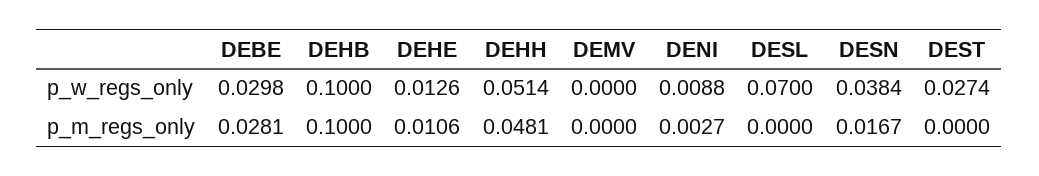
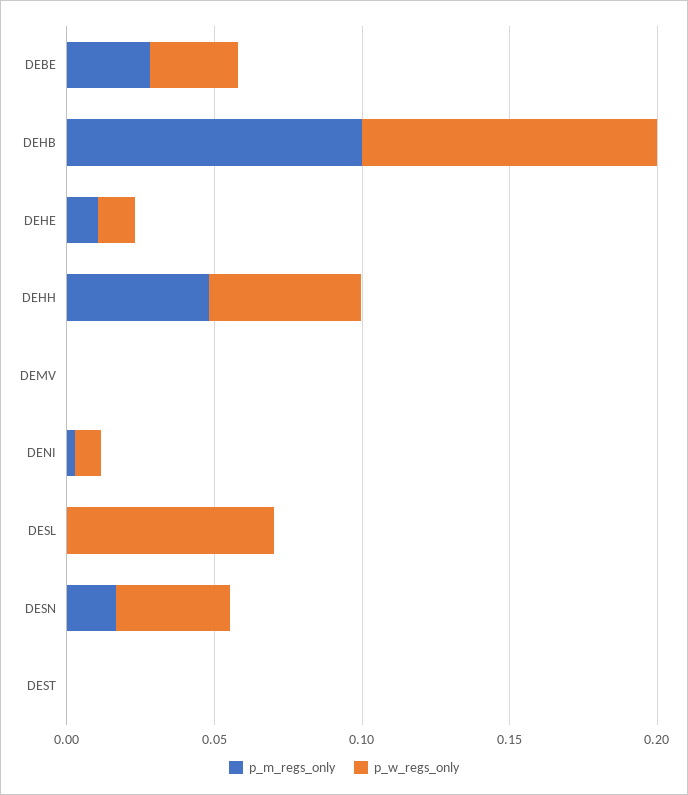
  {
    "p_w_regs_only": {
      "DEBE": 0.0298,
      "DEHB": 0.1,
      "DEHE": 0.0126,
      "DEHH": 0.0514,
      "DEMV": 0,
      "DENI": 0.0088,
      "DESL": 0.07,
      "DESN": 0.0384,
-     "DEST": 0.0274
+     "DEST": 0
    },
    "p_m_regs_only": {
      "DEBE": 0.0281,
      "DEHB": 0.1,
      "DEHE": 0.0106,
      "DEHH": 0.0481,
      "DEMV": 0,
      "DENI": 0.0027,
      "DESL": 0,
      "DESN": 0.0167,
      "DEST": 0
    }
  }

